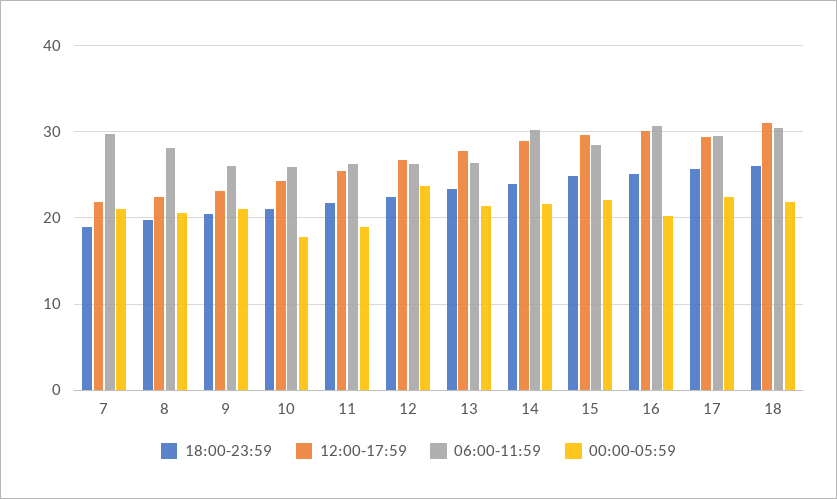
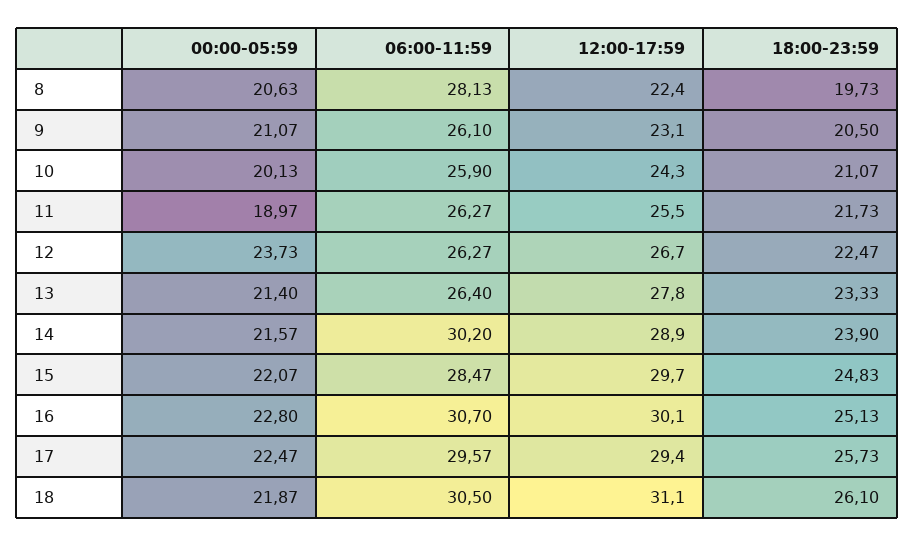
  {
    "18:00-23:59": {
-     "7": 19,
      "8": 19.73,
      "9": 20.5,
      "10": 21.07,
      "11": 21.73,
      "12": 22.47,
      "13": 23.33,
      "14": 23.9,
      "15": 24.83,
      "16": 25.13,
      "17": 25.73,
      "18": 26.1
    },
    "12:00-17:59": {
-     "7": 22,
      "8": 22.4,
      "9": 23.1,
      "10": 24.3,
      "11": 25.5,
      "12": 26.7,
      "13": 27.8,
      "14": 28.9,
      "15": 29.7,
      "16": 30.1,
      "17": 29.4,
      "18": 31.1
    },
    "06:00-11:59": {
-     "7": 30,
      "8": 28.13,
      "9": 26.1,
      "10": 25.9,
      "11": 26.27,
      "12": 26.27,
      "13": 26.4,
      "14": 30.2,
      "15": 28.47,
      "16": 30.7,
      "17": 29.57,
      "18": 30.5
    },
    "00:00-05:59": {
-     "7": 21,
      "8": 20.63,
      "9": 21.07,
-     "10": 18,
+     "10": 20.13,
      "11": 18.97,
      "12": 23.73,
      "13": 21.4,
      "14": 21.57,
      "15": 22.07,
-     "16": 20,
+     "16": 22.8,
      "17": 22.47,
      "18": 21.87
    }
  }

